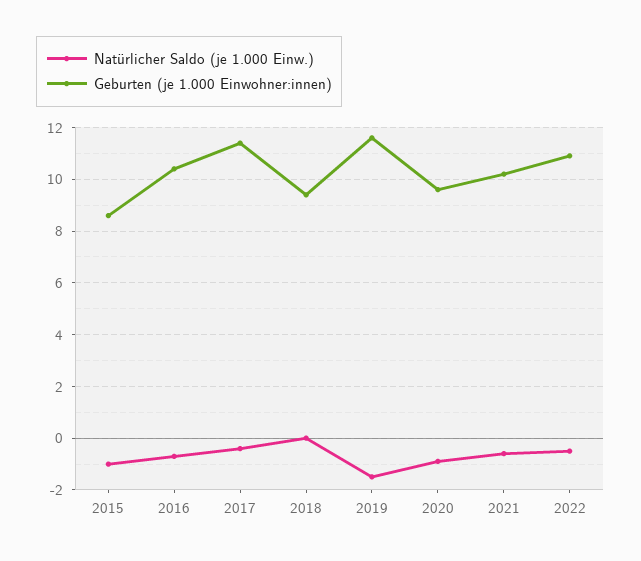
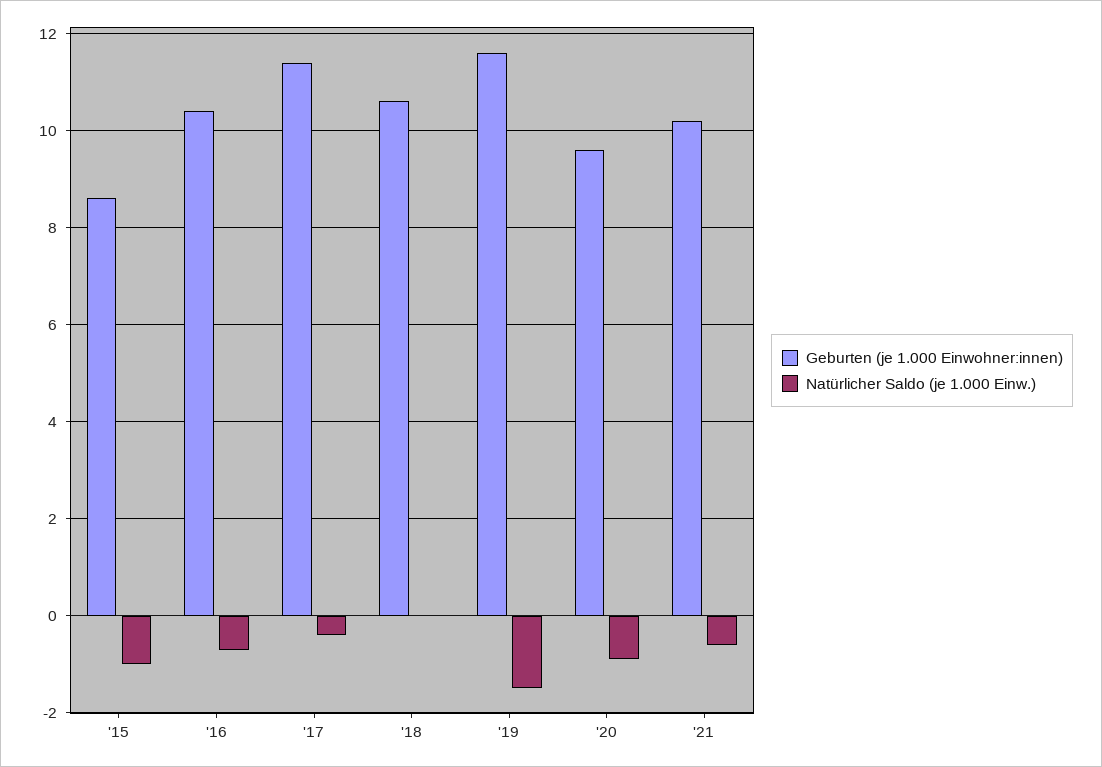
  {
    "Natürlicher Saldo (je 1.000 Einw.)": {
      "2015": -1,
      "2016": -0.5,
      "2017": -0.5,
      "2018": 0,
      "2019": -1.5,
      "2020": -1,
-     "2021": -0.5,
+     "2021": -0.5
-     "2022": -0.5
    },
    "Geburten (je 1.000 Einwohner:innen)": {
      "2015": 8.5,
      "2016": 10.5,
      "2017": 11.5,
-     "2018": 9.5,
+     "2018": 10.5,
      "2019": 11.5,
      "2020": 9.5,
-     "2021": 10,
+     "2021": 10
-     "2022": 11
    }
  }

